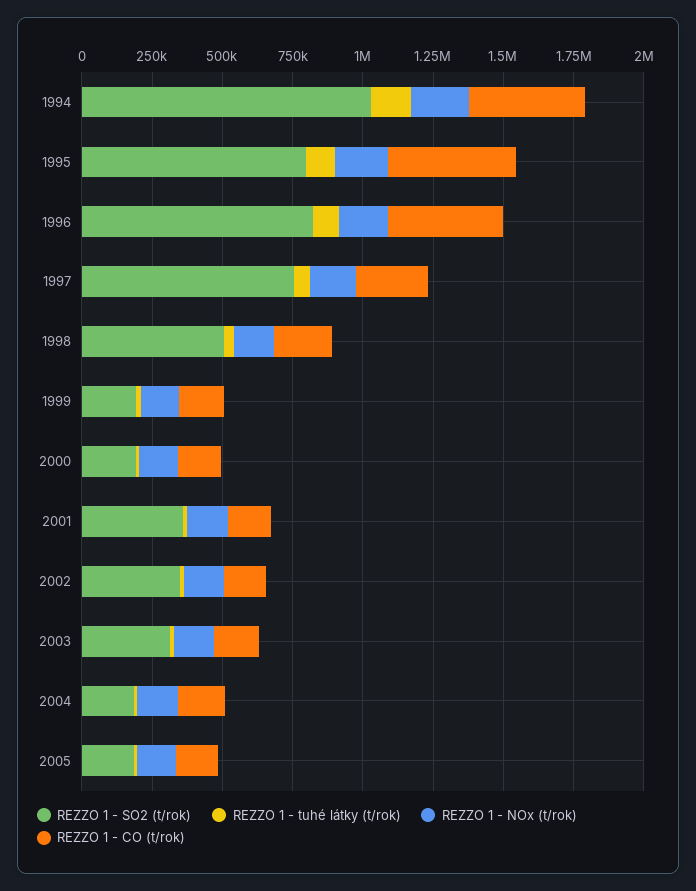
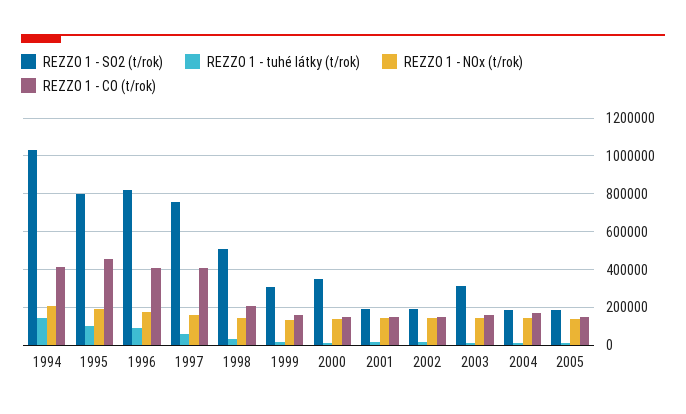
  {
    "REZZO 1 - SO2 (t/rok)": {
      "1994": 1050000,
      "1995": 800000,
      "1996": 800000,
      "1997": 750000,
      "1998": 500000,
-     "1999": 200000,
+     "1999": 300000,
-     "2000": 200000,
+     "2000": 350000,
-     "2001": 350000,
+     "2001": 200000,
-     "2002": 350000,
+     "2002": 200000,
      "2003": 300000,
      "2004": 200000,
      "2005": 200000
    },
    "REZZO 1 - tuhé látky (t/rok)": {
      "1994": 150000,
      "1995": 100000,
      "1996": 100000,
      "1997": 50000,
      "1998": 50000,
      "1999": 0,
      "2000": 0,
      "2001": 0,
      "2002": 0,
      "2003": 0,
      "2004": 0,
      "2005": 0
    },
    "REZZO 1 - NOx (t/rok)": {
      "1994": 200000,
      "1995": 200000,
      "1996": 200000,
      "1997": 150000,
      "1998": 150000,
      "1999": 150000,
      "2000": 150000,
      "2001": 150000,
      "2002": 150000,
      "2003": 150000,
      "2004": 150000,
      "2005": 150000
    },
    "REZZO 1 - CO (t/rok)": {
      "1994": 400000,
      "1995": 450000,
      "1996": 400000,
-     "1997": 250000,
+     "1997": 400000,
      "1998": 200000,
      "1999": 150000,
      "2000": 150000,
      "2001": 150000,
      "2002": 150000,
      "2003": 150000,
      "2004": 150000,
      "2005": 150000
    }
  }

